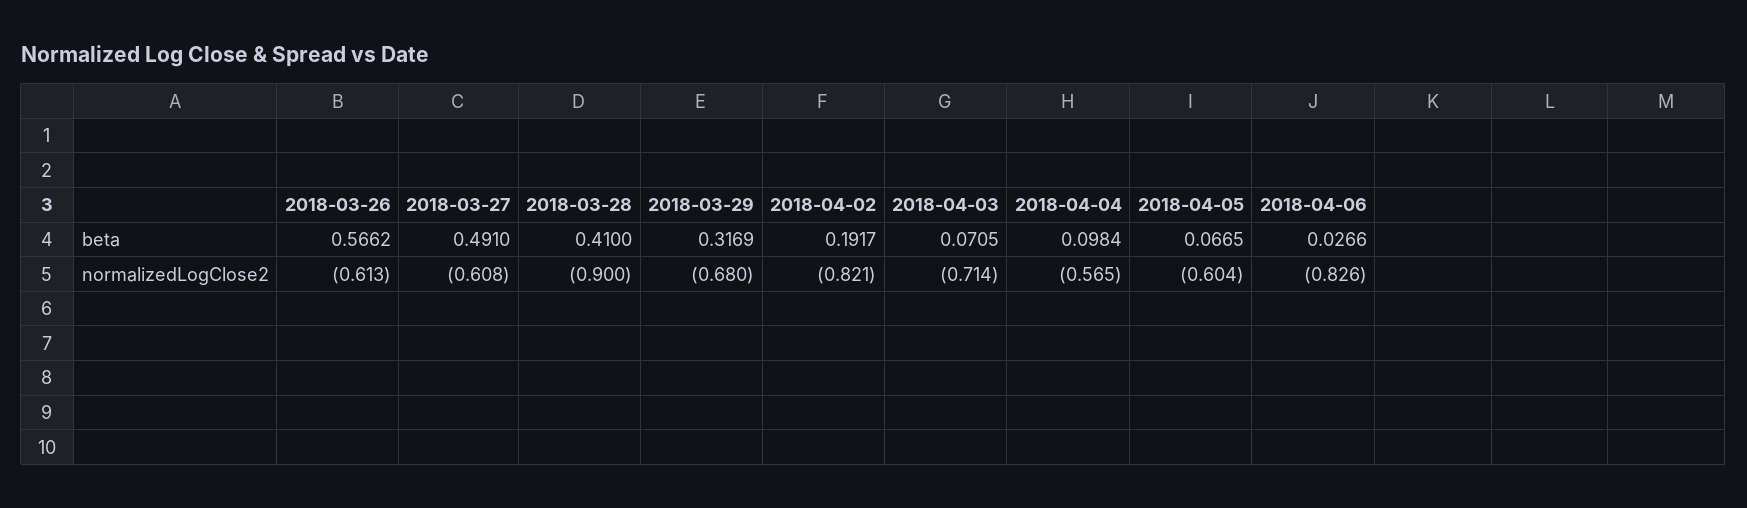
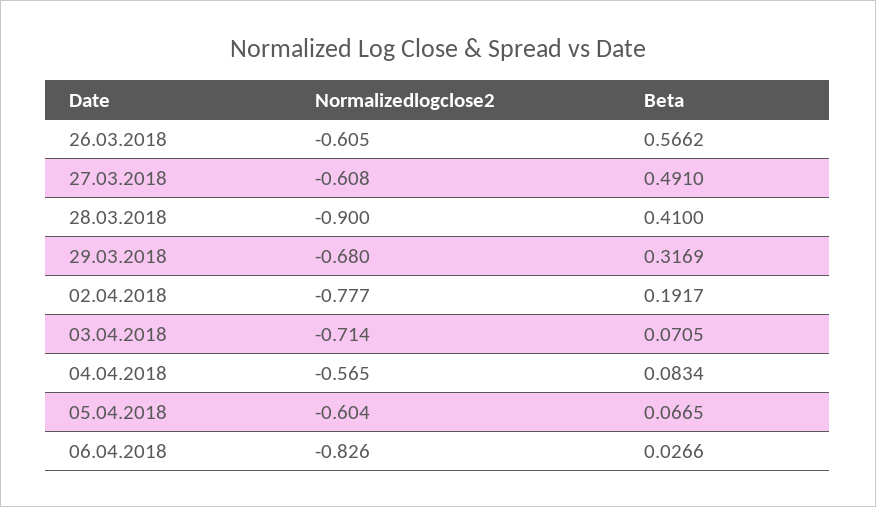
  {
    "2018-03-26": {
      "beta": 0.5662,
-     "normalizedLogClose2": -0.613
+     "normalizedLogClose2": -0.605
    },
    "2018-03-27": {
      "beta": 0.491,
      "normalizedLogClose2": -0.608
    },
    "2018-03-28": {
      "beta": 0.41,
      "normalizedLogClose2": -0.9
    },
    "2018-03-29": {
      "beta": 0.3169,
      "normalizedLogClose2": -0.68
    },
    "2018-04-02": {
      "beta": 0.1917,
-     "normalizedLogClose2": -0.821
+     "normalizedLogClose2": -0.777
    },
    "2018-04-03": {
      "beta": 0.0705,
      "normalizedLogClose2": -0.714
    },
    "2018-04-04": {
-     "beta": 0.0984,
+     "beta": 0.0834,
      "normalizedLogClose2": -0.565
    },
    "2018-04-05": {
      "beta": 0.0665,
      "normalizedLogClose2": -0.604
    },
    "2018-04-06": {
      "beta": 0.0266,
      "normalizedLogClose2": -0.826
    }
  }

